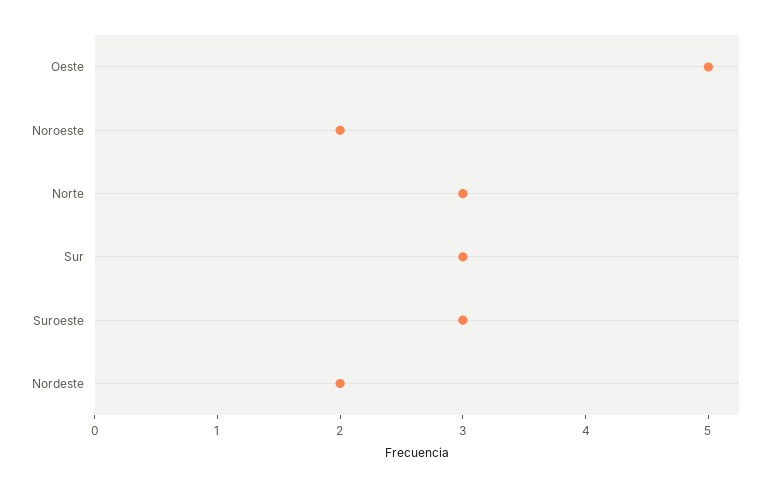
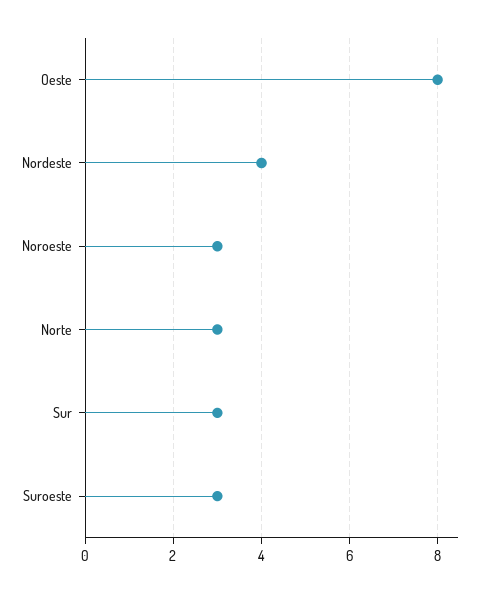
  {
-   "Oeste": 5,
+   "Oeste": 8,
-   "Noroeste": 2,
+   "Noroeste": 3,
    "Norte": 3,
    "Sur": 3,
    "Suroeste": 3,
-   "Nordeste": 2
+   "Nordeste": 4
  }

